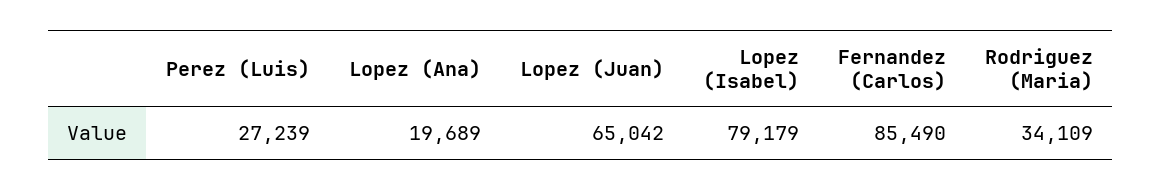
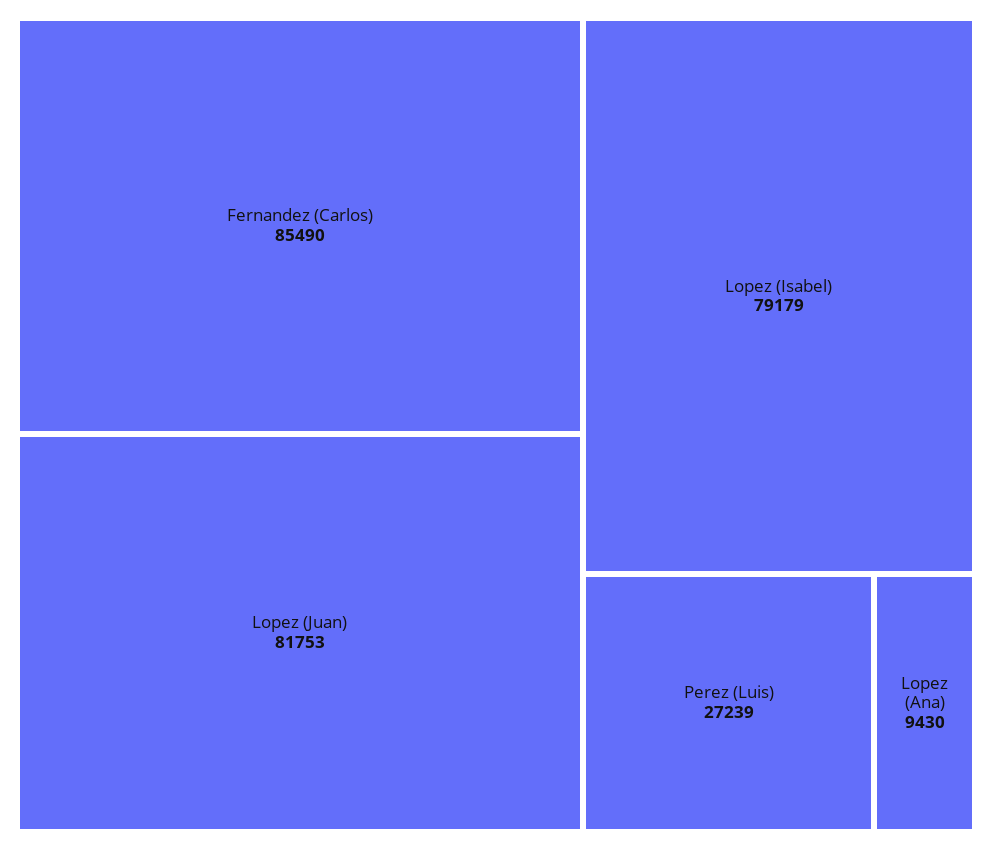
  {
    "Perez (Luis)": 27239,
-   "Lopez (Ana)": 19689,
+   "Lopez (Ana)": 9430,
-   "Lopez (Juan)": 65042,
+   "Lopez (Juan)": 81753,
    "Lopez (Isabel)": 79179,
-   "Fernandez (Carlos)": 85490,
+   "Fernandez (Carlos)": 85490
-   "Rodriguez (Maria)": 34109
  }

